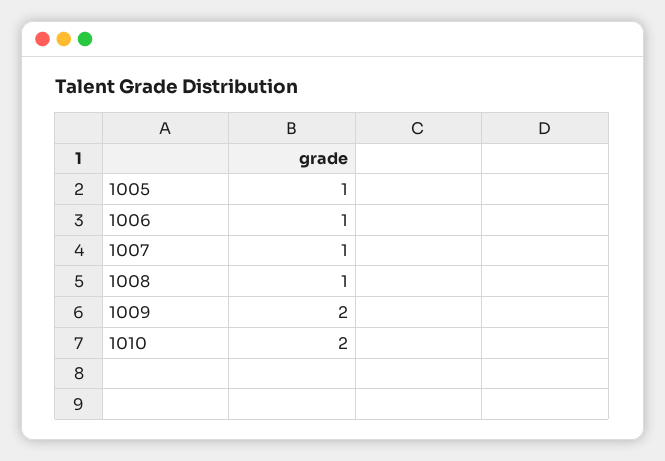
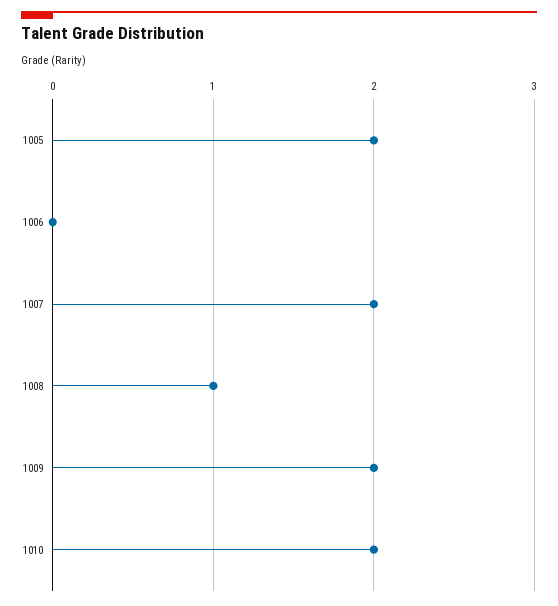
  {
-   "1005": 1,
+   "1005": 2,
-   "1006": 1,
+   "1006": 0,
-   "1007": 1,
+   "1007": 2,
    "1008": 1,
    "1009": 2,
    "1010": 2
  }

